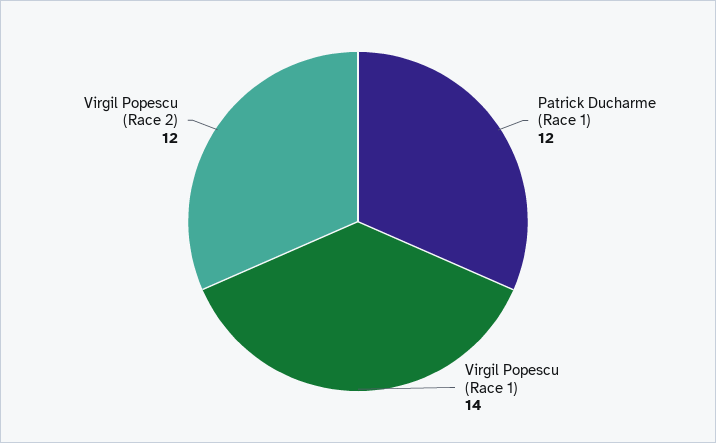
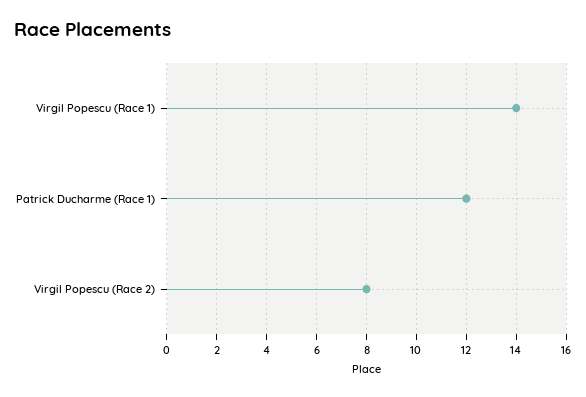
  {
    "Patrick Ducharme (Race 1)": 12,
    "Virgil Popescu (Race 1)": 14,
-   "Virgil Popescu (Race 2)": 12
+   "Virgil Popescu (Race 2)": 8
  }

